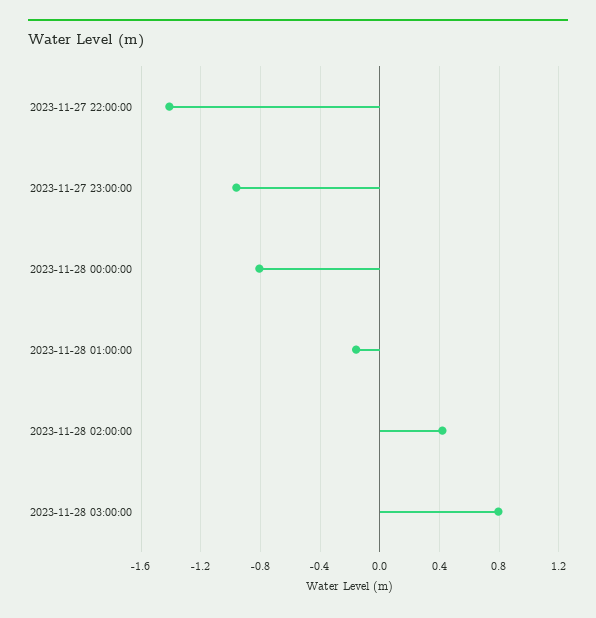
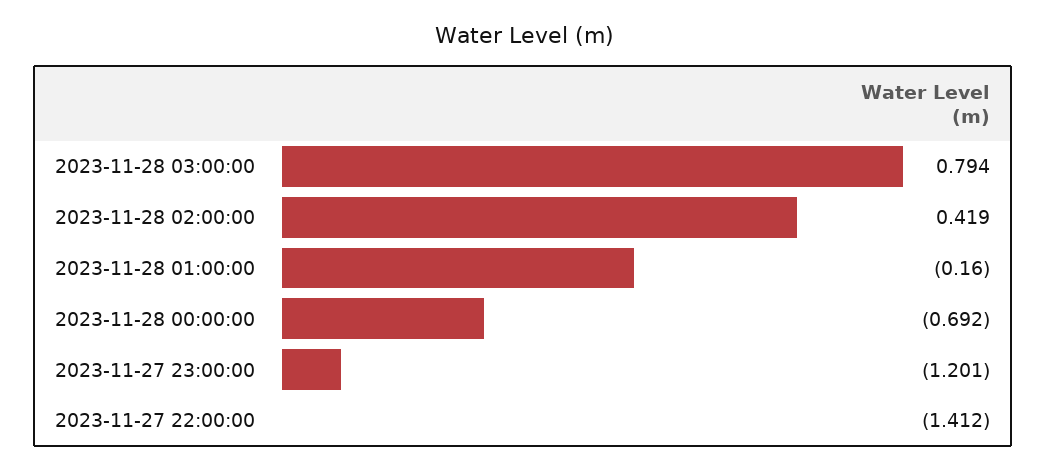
  {
    "2023-11-27 22:00:00": -1.412,
-   "2023-11-27 23:00:00": -0.95,
+   "2023-11-27 23:00:00": -1.201,
-   "2023-11-28 00:00:00": -0.8,
+   "2023-11-28 00:00:00": -0.692,
    "2023-11-28 01:00:00": -0.16,
    "2023-11-28 02:00:00": 0.419,
    "2023-11-28 03:00:00": 0.794
  }

